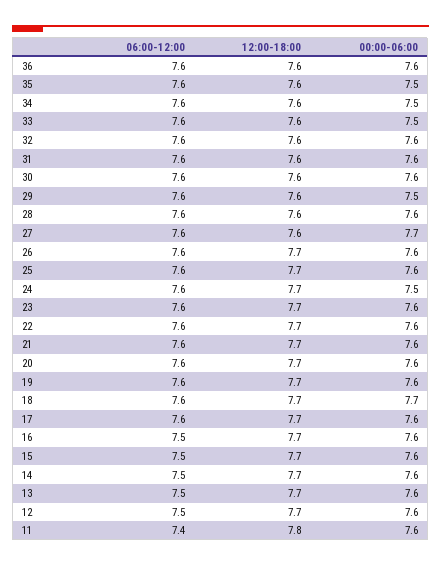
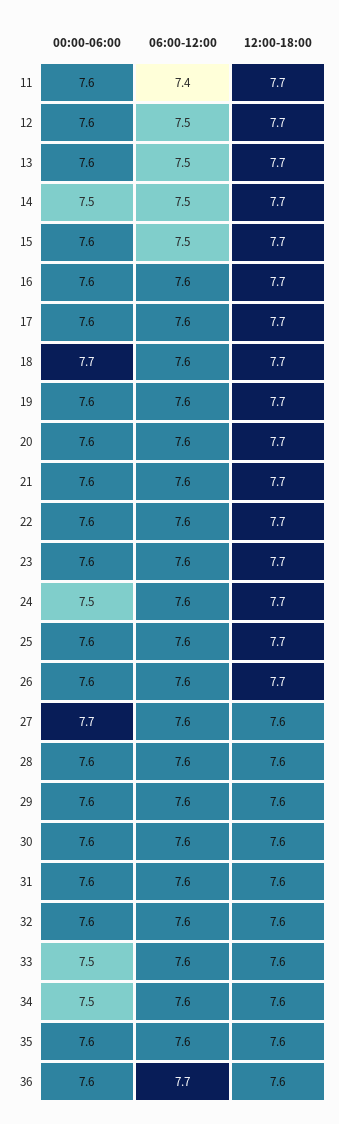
  {
    "06:00-12:00": {
-     "36": 7.6,
+     "36": 7.7,
      "35": 7.6,
      "34": 7.6,
      "33": 7.6,
      "32": 7.6,
      "31": 7.6,
      "30": 7.6,
      "29": 7.6,
      "28": 7.6,
      "27": 7.6,
      "26": 7.6,
      "25": 7.6,
      "24": 7.6,
      "23": 7.6,
      "22": 7.6,
      "21": 7.6,
      "20": 7.6,
      "19": 7.6,
      "18": 7.6,
      "17": 7.6,
-     "16": 7.5,
+     "16": 7.6,
      "15": 7.5,
      "14": 7.5,
      "13": 7.5,
      "12": 7.5,
      "11": 7.4
    },
    "12:00-18:00": {
      "36": 7.6,
      "35": 7.6,
      "34": 7.6,
      "33": 7.6,
      "32": 7.6,
      "31": 7.6,
      "30": 7.6,
      "29": 7.6,
      "28": 7.6,
      "27": 7.6,
      "26": 7.7,
      "25": 7.7,
      "24": 7.7,
      "23": 7.7,
      "22": 7.7,
      "21": 7.7,
      "20": 7.7,
      "19": 7.7,
      "18": 7.7,
      "17": 7.7,
      "16": 7.7,
      "15": 7.7,
      "14": 7.7,
      "13": 7.7,
      "12": 7.7,
-     "11": 7.8
+     "11": 7.7
    },
    "00:00-06:00": {
      "36": 7.6,
-     "35": 7.5,
+     "35": 7.6,
      "34": 7.5,
      "33": 7.5,
      "32": 7.6,
      "31": 7.6,
      "30": 7.6,
-     "29": 7.5,
+     "29": 7.6,
      "28": 7.6,
      "27": 7.7,
      "26": 7.6,
      "25": 7.6,
      "24": 7.5,
      "23": 7.6,
      "22": 7.6,
      "21": 7.6,
      "20": 7.6,
      "19": 7.6,
      "18": 7.7,
      "17": 7.6,
      "16": 7.6,
      "15": 7.6,
-     "14": 7.6,
+     "14": 7.5,
      "13": 7.6,
      "12": 7.6,
      "11": 7.6
    }
  }

